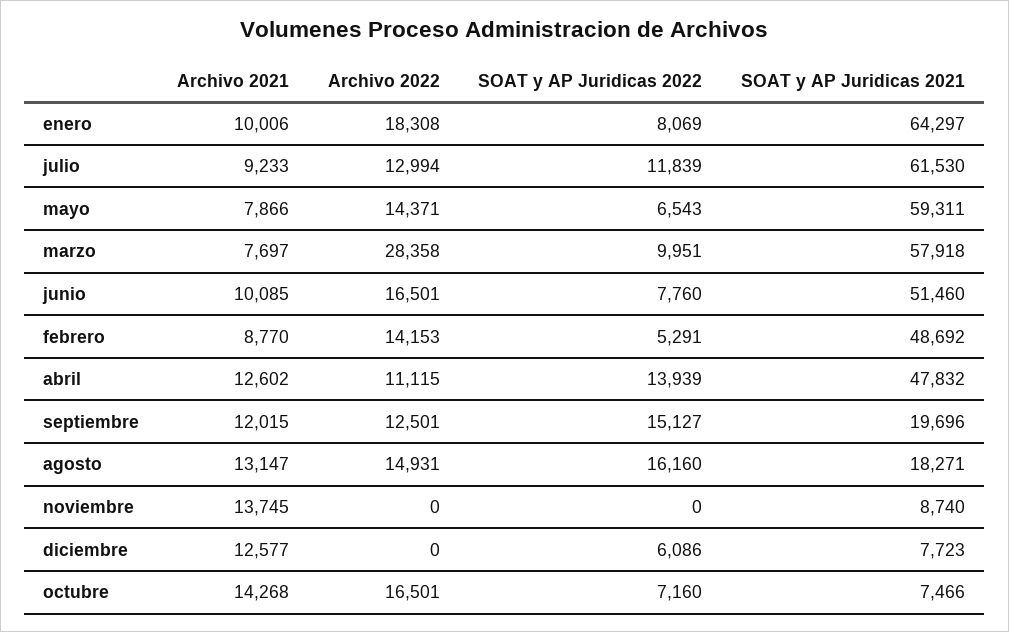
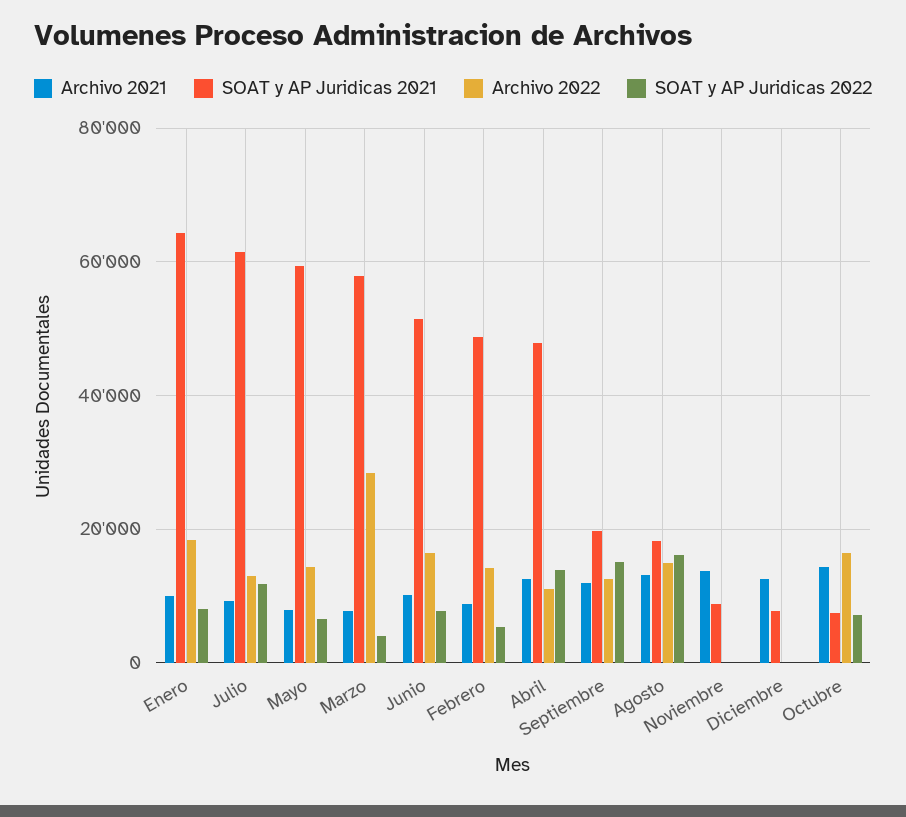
  {
    "Archivo 2021": {
      "enero": 10006,
      "julio": 9233,
      "mayo": 7866,
      "marzo": 7697,
      "junio": 10085,
      "febrero": 8770,
      "abril": 12602,
      "septiembre": 12015,
      "agosto": 13147,
      "noviembre": 13745,
      "diciembre": 12577,
      "octubre": 14268
    },
    "Archivo 2022": {
      "enero": 18308,
      "julio": 12994,
      "mayo": 14371,
      "marzo": 28358,
      "junio": 16501,
      "febrero": 14153,
      "abril": 11115,
      "septiembre": 12501,
      "agosto": 14931,
      "noviembre": 0,
      "diciembre": 0,
      "octubre": 16501
    },
    "SOAT y AP Juridicas 2022": {
      "enero": 8069,
      "julio": 11839,
      "mayo": 6543,
-     "marzo": 9951,
+     "marzo": 4000,
      "junio": 7760,
      "febrero": 5291,
      "abril": 13939,
      "septiembre": 15127,
      "agosto": 16160,
      "noviembre": 0,
-     "diciembre": 6086,
+     "diciembre": 0,
      "octubre": 7160
    },
    "SOAT y AP Juridicas 2021": {
      "enero": 64297,
      "julio": 61530,
      "mayo": 59311,
      "marzo": 57918,
      "junio": 51460,
      "febrero": 48692,
      "abril": 47832,
      "septiembre": 19696,
      "agosto": 18271,
      "noviembre": 8740,
      "diciembre": 7723,
      "octubre": 7466
    }
  }

